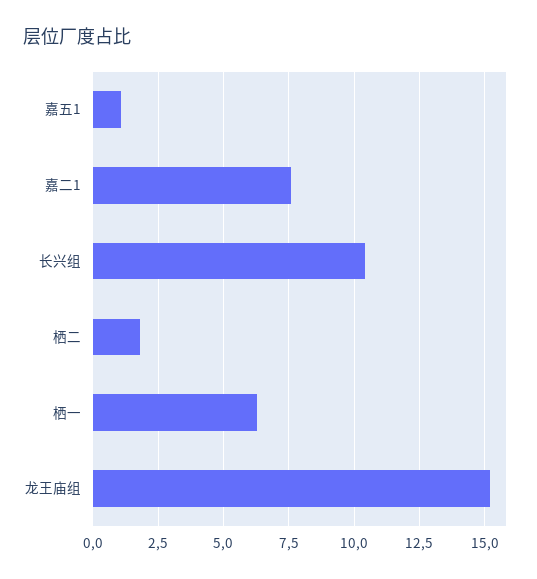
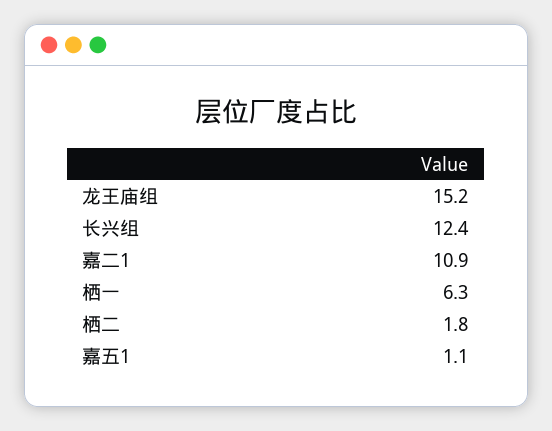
  {
    "嘉五1": 1.1,
-   "嘉二1": 7.5,
+   "嘉二1": 10.9,
-   "长兴组": 10.5,
+   "长兴组": 12.4,
    "栖二": 1.8,
    "栖一": 6.3,
    "龙王庙组": 15.2
  }

